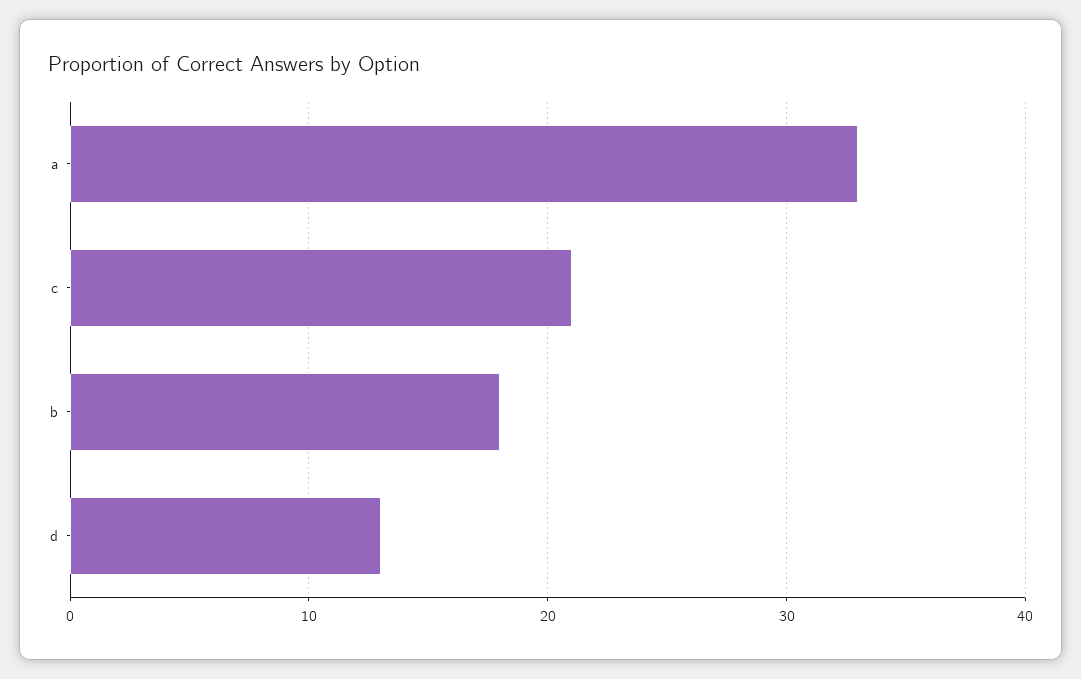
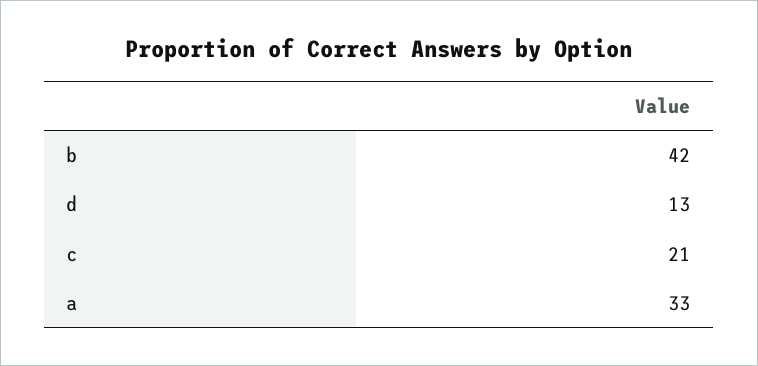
  {
    "a": 33,
    "c": 21,
-   "b": 18,
+   "b": 42,
    "d": 13
  }

